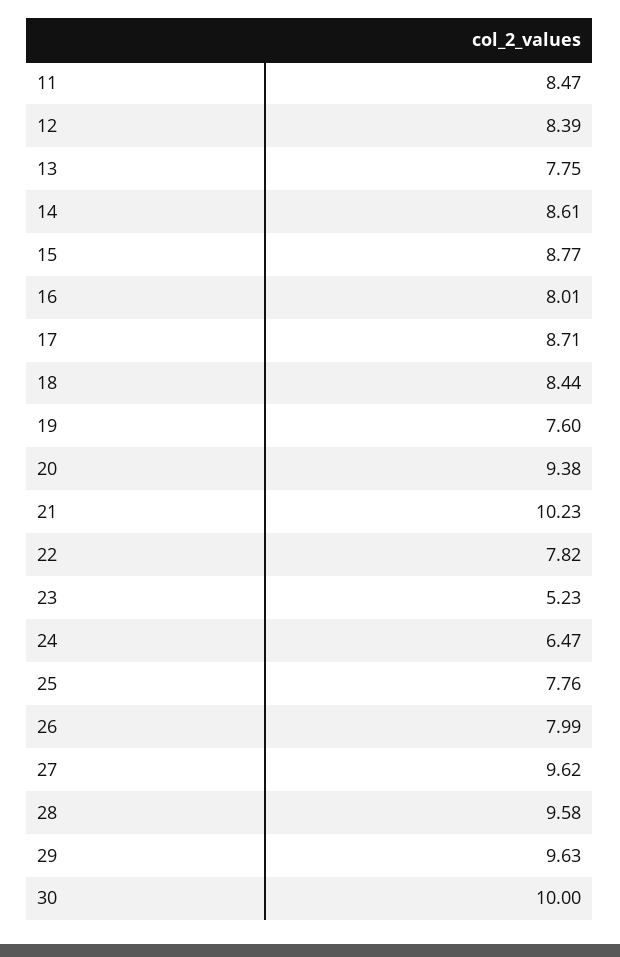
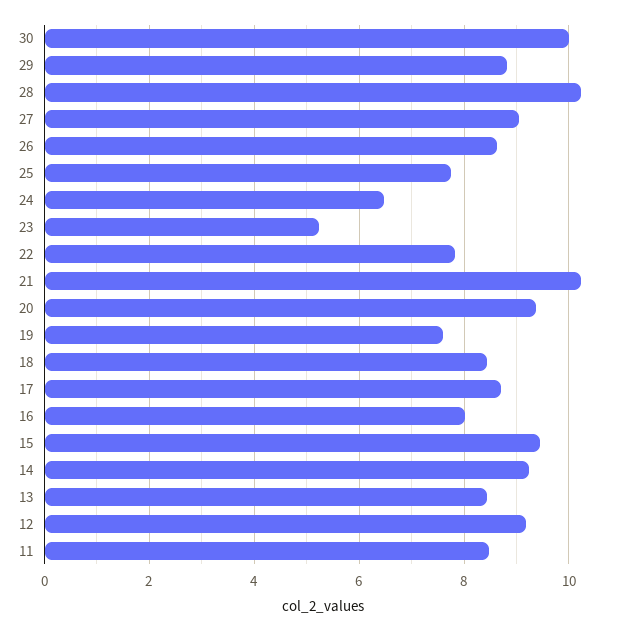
  {
    "11": 8.47,
-   "12": 8.39,
+   "12": 9.2,
-   "13": 7.75,
+   "13": 8.4,
-   "14": 8.61,
+   "14": 9.2,
-   "15": 8.77,
+   "15": 9.4,
    "16": 8.01,
    "17": 8.71,
    "18": 8.44,
    "19": 7.6,
    "20": 9.38,
    "21": 10.23,
    "22": 7.82,
    "23": 5.23,
    "24": 6.47,
    "25": 7.76,
-   "26": 7.99,
+   "26": 8.6,
-   "27": 9.62,
+   "27": 9,
-   "28": 9.58,
+   "28": 10.2,
-   "29": 9.63,
+   "29": 8.8,
    "30": 10
  }

